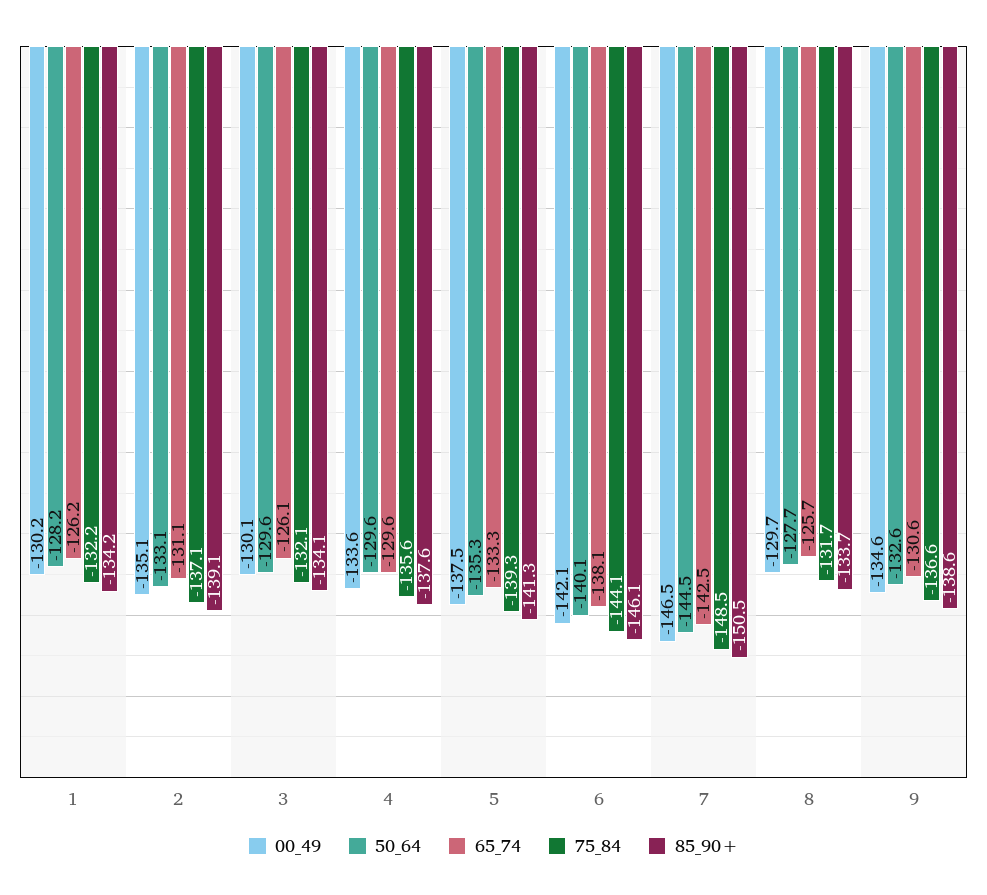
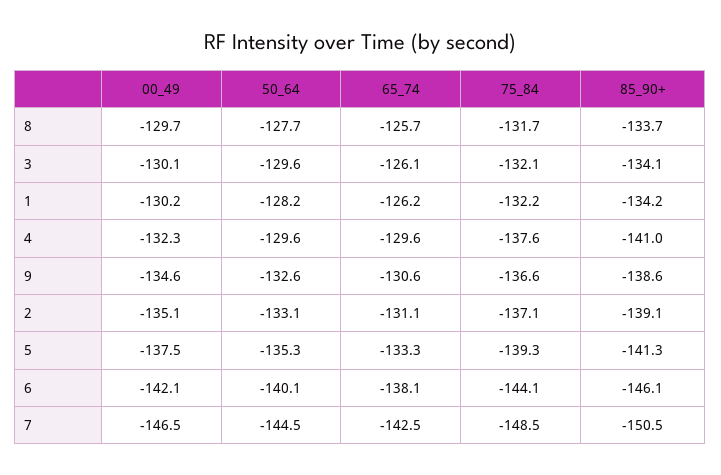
  {
    "00_49": {
      "1": -130.2,
      "2": -135.1,
      "3": -130.1,
-     "4": -133.6,
+     "4": -132.3,
      "5": -137.5,
      "6": -142.1,
      "7": -146.5,
      "8": -129.7,
      "9": -134.6
    },
    "50_64": {
      "1": -128.2,
      "2": -133.1,
      "3": -129.6,
      "4": -129.6,
      "5": -135.3,
      "6": -140.1,
      "7": -144.5,
      "8": -127.7,
      "9": -132.6
    },
    "65_74": {
      "1": -126.2,
      "2": -131.1,
      "3": -126.1,
      "4": -129.6,
      "5": -133.3,
      "6": -138.1,
      "7": -142.5,
      "8": -125.7,
      "9": -130.6
    },
    "75_84": {
      "1": -132.2,
      "2": -137.1,
      "3": -132.1,
-     "4": -135.6,
+     "4": -137.6,
      "5": -139.3,
      "6": -144.1,
      "7": -148.5,
      "8": -131.7,
      "9": -136.6
    },
    "85_90+": {
      "1": -134.2,
      "2": -139.1,
      "3": -134.1,
-     "4": -137.6,
+     "4": -141,
      "5": -141.3,
      "6": -146.1,
      "7": -150.5,
      "8": -133.7,
      "9": -138.6
    }
  }

